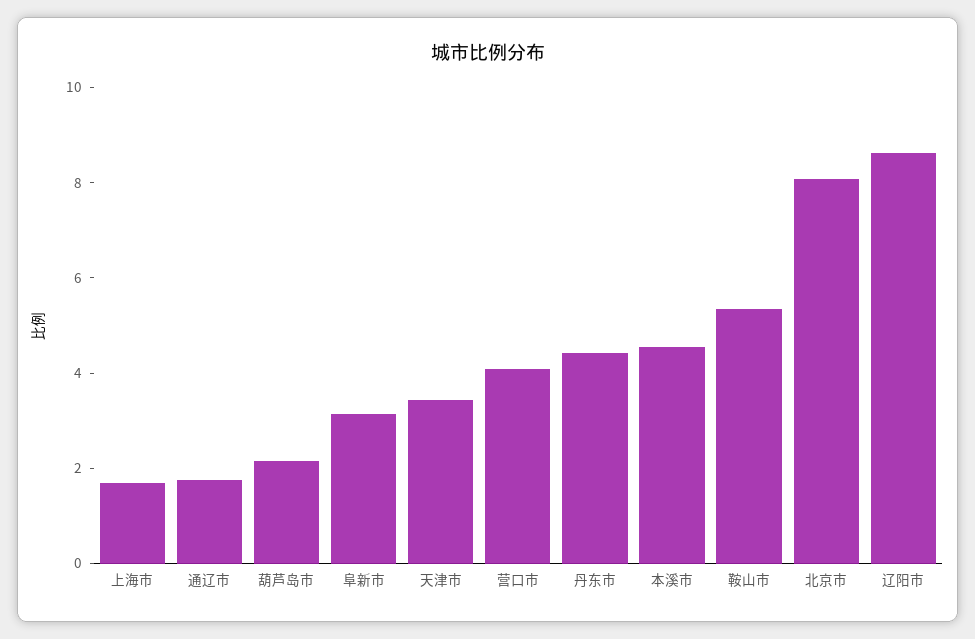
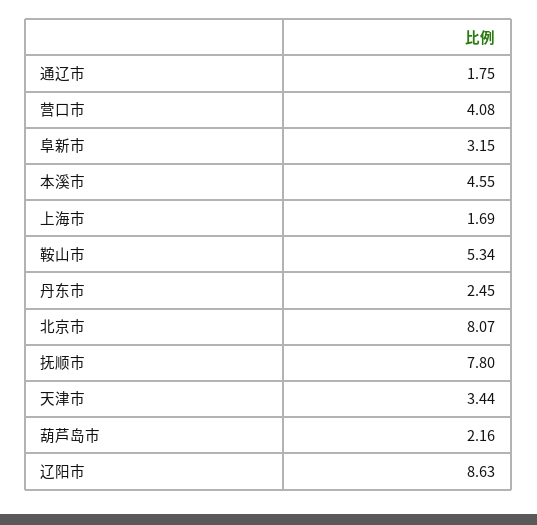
  {
    "上海市": 1.69,
    "通辽市": 1.75,
    "葫芦岛市": 2.16,
    "阜新市": 3.15,
    "天津市": 3.44,
    "营口市": 4.08,
-   "丹东市": 4.5,
+   "丹东市": 2.45,
    "本溪市": 4.55,
    "鞍山市": 5.34,
    "北京市": 8.07,
-   "辽阳市": 8.63
+   "辽阳市": 8.63,
+   "抚顺市": 7.8
  }

